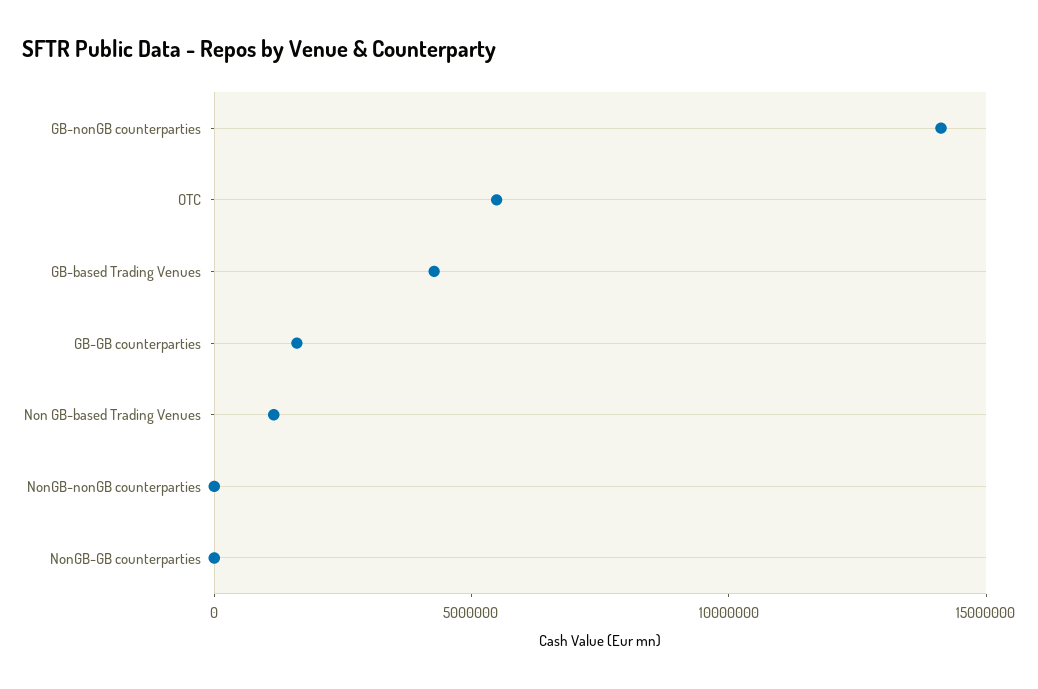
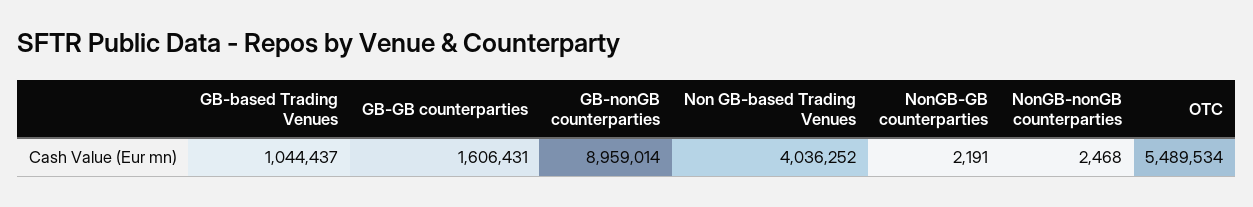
  {
-   "GB-nonGB counterparties": 14000000,
+   "GB-nonGB counterparties": 8959014,
    "OTC": 5489534,
-   "GB-based Trading Venues": 4000000,
+   "GB-based Trading Venues": 1044437,
    "GB-GB counterparties": 1606431,
-   "Non GB-based Trading Venues": 1000000,
+   "Non GB-based Trading Venues": 4036252,
    "NonGB-nonGB counterparties": 2468,
    "NonGB-GB counterparties": 2191
  }

